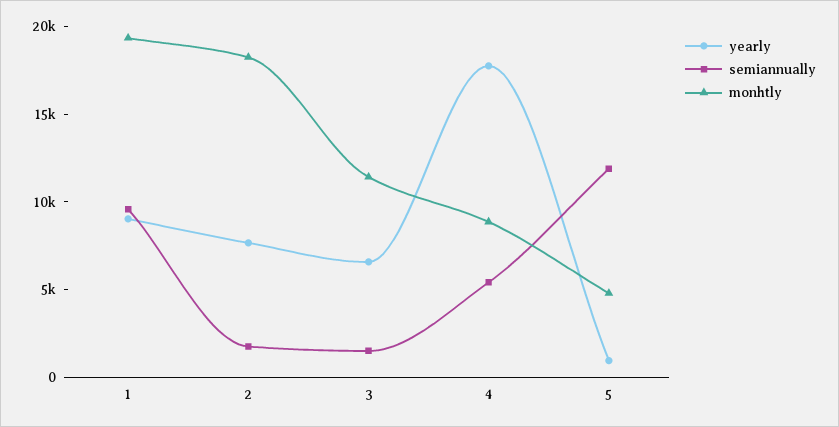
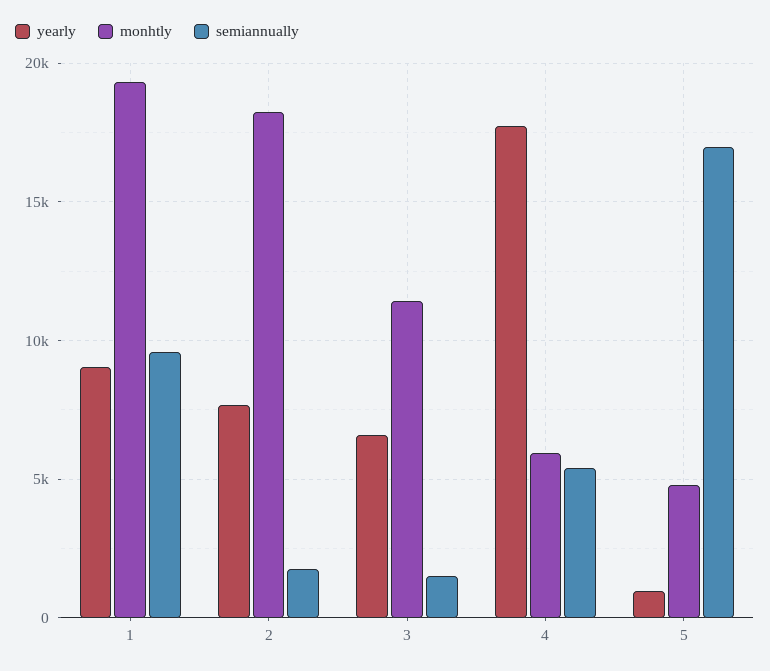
  {
    "yearly": {
      "1": 9000,
      "2": 7500,
      "3": 6500,
      "4": 18000,
      "5": 1000
    },
    "semiannually": {
      "1": 9500,
      "2": 2000,
      "3": 1500,
      "4": 5500,
-     "5": 12000
+     "5": 17000
    },
    "monhtly": {
      "1": 19500,
      "2": 18000,
      "3": 11500,
-     "4": 9000,
+     "4": 6000,
      "5": 5000
    }
  }

